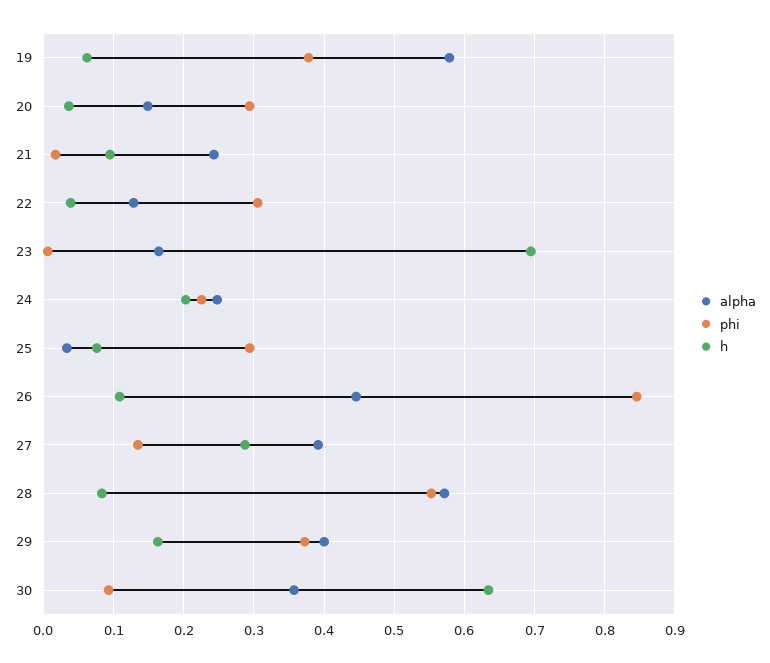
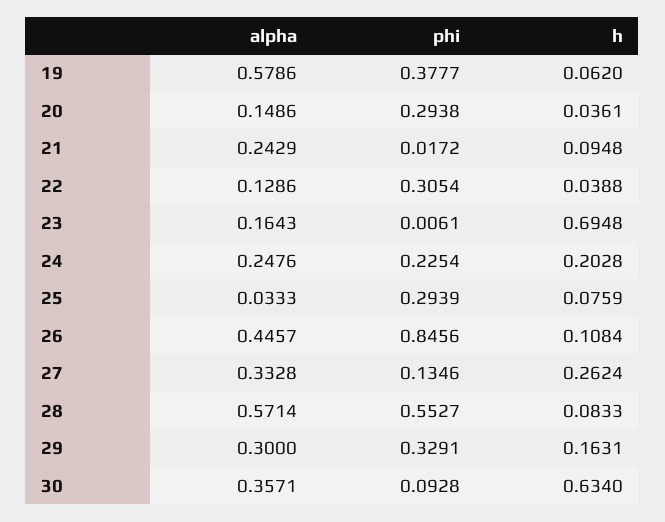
  {
    "alpha": {
      "19": 0.5786,
      "20": 0.1486,
      "21": 0.2429,
      "22": 0.1286,
      "23": 0.1643,
      "24": 0.2476,
      "25": 0.0333,
      "26": 0.4457,
-     "27": 0.39,
+     "27": 0.3328,
      "28": 0.5714,
-     "29": 0.4,
+     "29": 0.3,
      "30": 0.3571
    },
    "phi": {
      "19": 0.3777,
      "20": 0.2938,
      "21": 0.0172,
      "22": 0.3054,
      "23": 0.0061,
      "24": 0.2254,
      "25": 0.2939,
      "26": 0.8456,
      "27": 0.1346,
      "28": 0.5527,
-     "29": 0.37,
+     "29": 0.3291,
      "30": 0.0928
    },
    "h": {
      "19": 0.062,
      "20": 0.0361,
      "21": 0.0948,
      "22": 0.0388,
      "23": 0.6948,
      "24": 0.2028,
      "25": 0.0759,
      "26": 0.1084,
-     "27": 0.29,
+     "27": 0.2624,
      "28": 0.0833,
      "29": 0.1631,
      "30": 0.634
    }
  }

